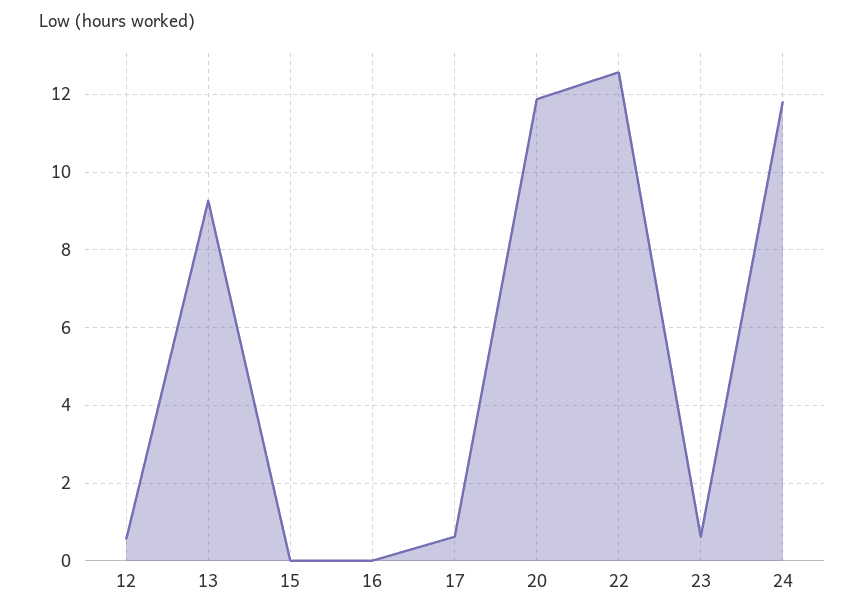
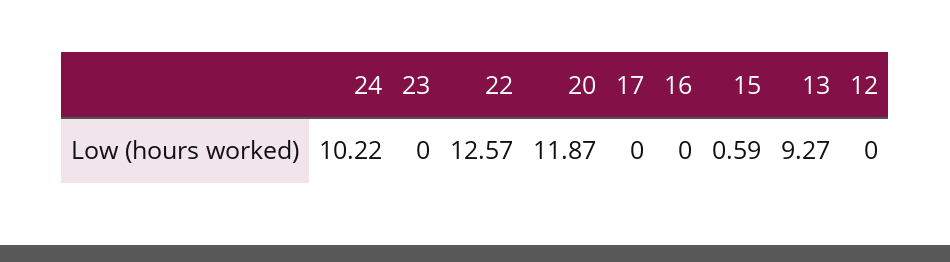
  {
-   "12": 0.6,
+   "12": 0,
    "13": 9.27,
-   "15": 0,
+   "15": 0.59,
    "16": 0,
-   "17": 0.6,
+   "17": 0,
    "20": 11.87,
    "22": 12.57,
-   "23": 0.6,
+   "23": 0,
-   "24": 11.8
+   "24": 10.22
  }

